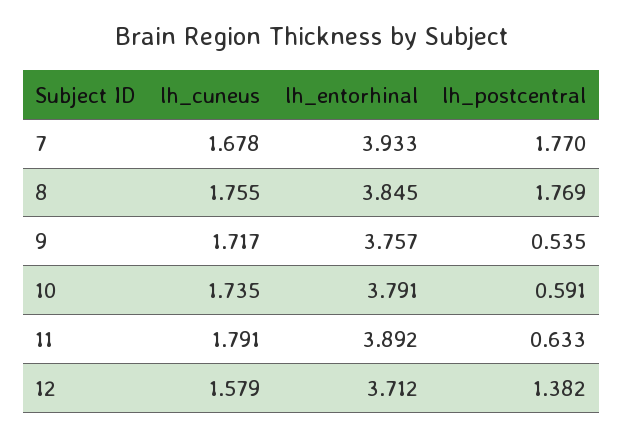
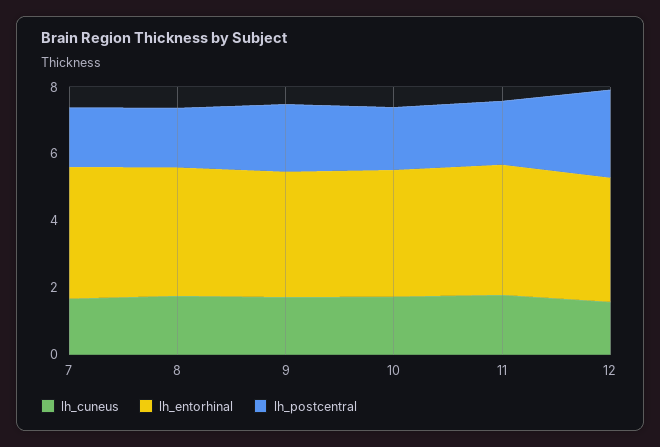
  {
    "lh_cuneus": {
      "7": 1.678,
      "8": 1.755,
      "9": 1.717,
      "10": 1.735,
      "11": 1.791,
      "12": 1.579
    },
    "lh_entorhinal": {
      "7": 3.933,
      "8": 3.845,
      "9": 3.757,
      "10": 3.791,
      "11": 3.892,
      "12": 3.712
    },
    "lh_postcentral": {
      "7": 1.77,
      "8": 1.769,
-     "9": 0.535,
+     "9": 2,
-     "10": 0.591,
+     "10": 2,
-     "11": 0.633,
+     "11": 2,
-     "12": 1.382
+     "12": 2.5
    }
  }

